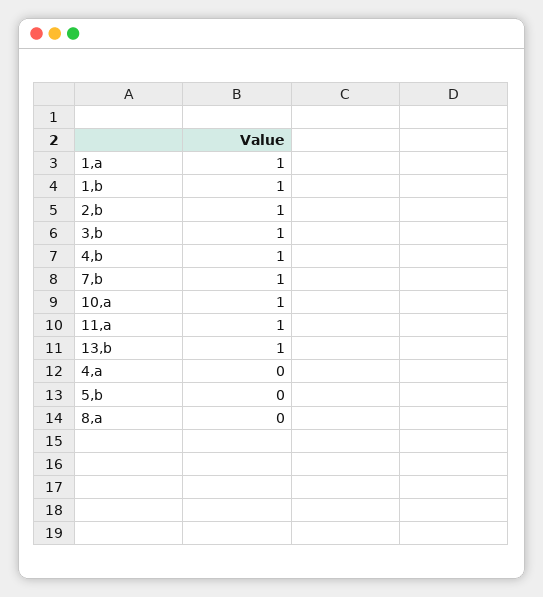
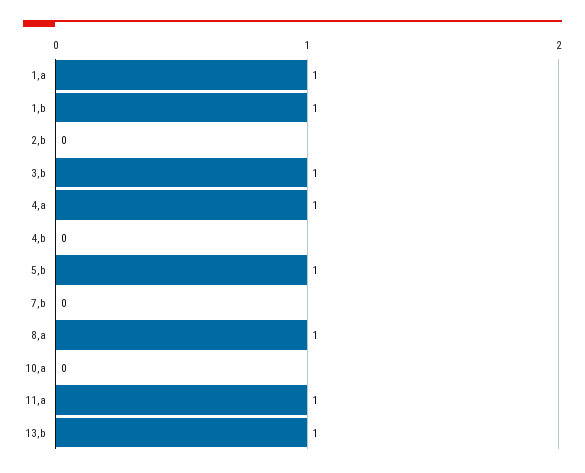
  {
    "1,a": 1,
    "1,b": 1,
-   "2,b": 1,
+   "2,b": 0,
    "3,b": 1,
-   "4,b": 1,
+   "4,b": 0,
-   "7,b": 1,
+   "7,b": 0,
-   "10,a": 1,
+   "10,a": 0,
    "11,a": 1,
    "13,b": 1,
-   "4,a": 0,
+   "4,a": 1,
-   "5,b": 0,
+   "5,b": 1,
-   "8,a": 0
+   "8,a": 1
  }

